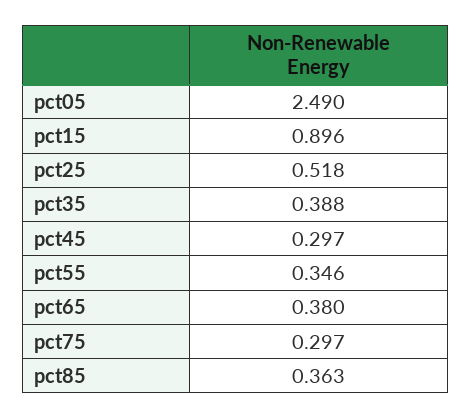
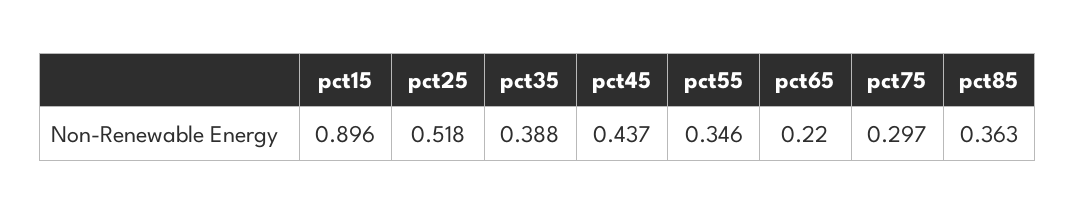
  {
-   "pct05": 2.49,
    "pct15": 0.896,
    "pct25": 0.518,
    "pct35": 0.388,
-   "pct45": 0.297,
+   "pct45": 0.437,
    "pct55": 0.346,
-   "pct65": 0.38,
+   "pct65": 0.22,
    "pct75": 0.297,
    "pct85": 0.363
  }

